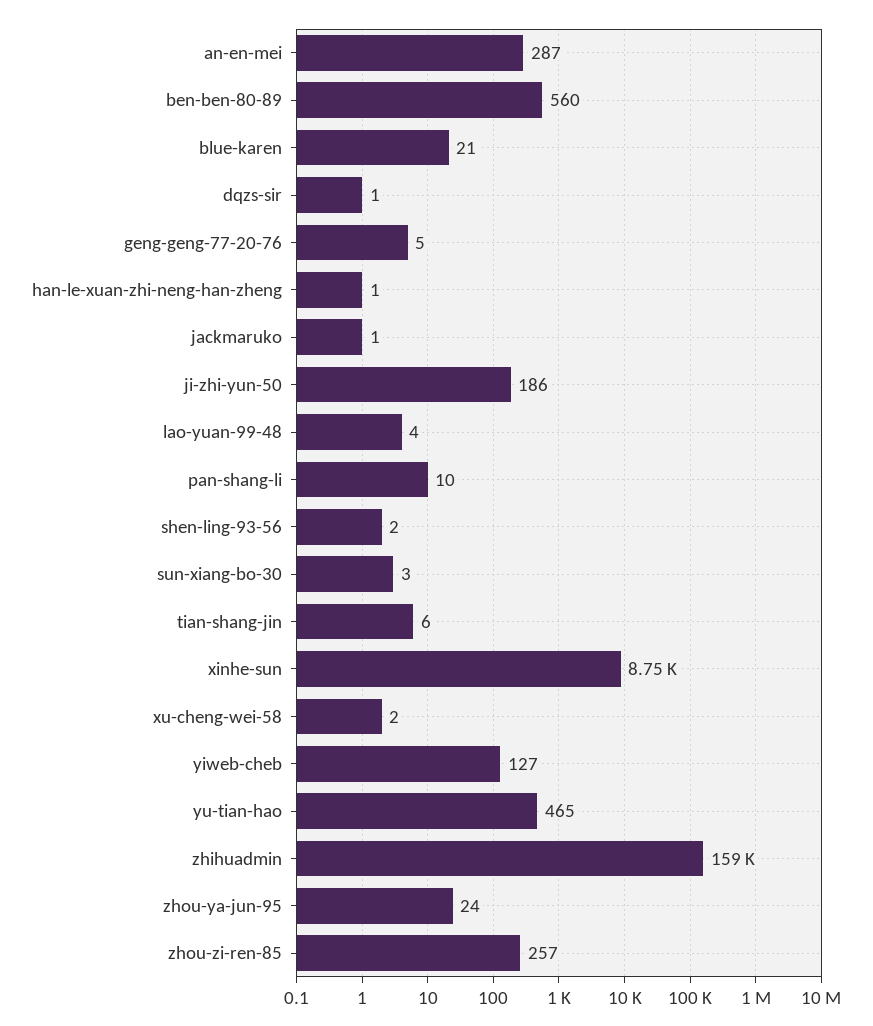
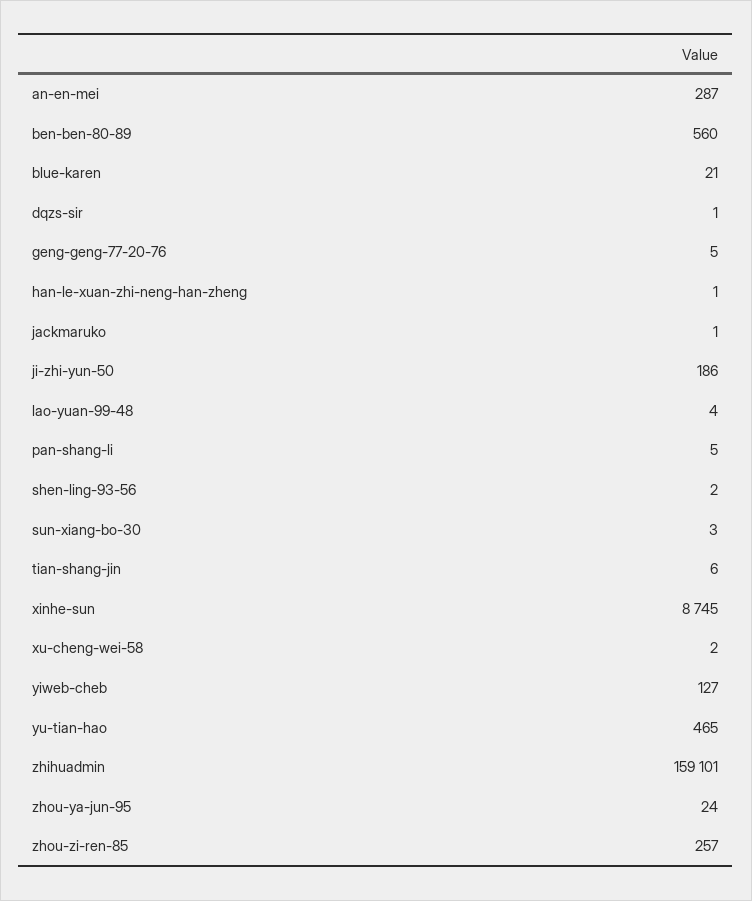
  {
    "an-en-mei": 287,
    "ben-ben-80-89": 560,
    "blue-karen": 21,
    "dqzs-sir": 1,
    "geng-geng-77-20-76": 5,
    "han-le-xuan-zhi-neng-han-zheng": 1,
    "jackmaruko": 1,
    "ji-zhi-yun-50": 186,
    "lao-yuan-99-48": 4,
-   "pan-shang-li": 10,
+   "pan-shang-li": 5,
    "shen-ling-93-56": 2,
    "sun-xiang-bo-30": 3,
    "tian-shang-jin": 6,
    "xinhe-sun": 8745,
    "xu-cheng-wei-58": 2,
    "yiweb-cheb": 127,
    "yu-tian-hao": 465,
    "zhihuadmin": 159101,
    "zhou-ya-jun-95": 24,
    "zhou-zi-ren-85": 257
  }

